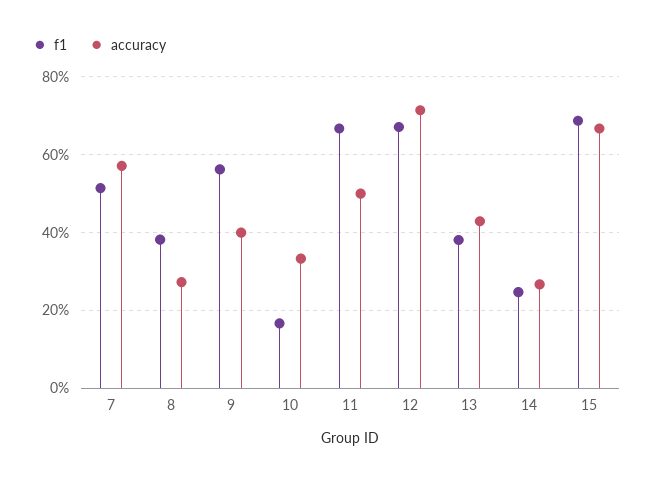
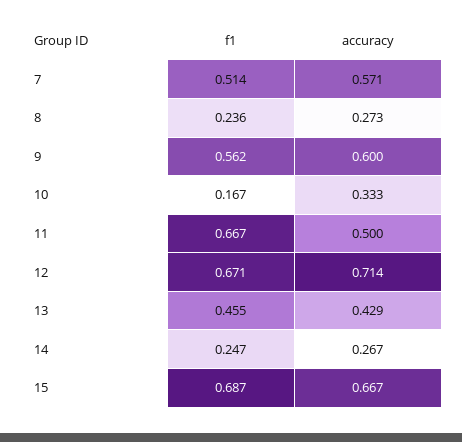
  {
    "f1": {
      "7": 0.514,
-     "8": 0.38,
+     "8": 0.236,
      "9": 0.562,
      "10": 0.167,
      "11": 0.667,
      "12": 0.671,
-     "13": 0.38,
+     "13": 0.455,
      "14": 0.247,
      "15": 0.687
    },
    "accuracy": {
      "7": 0.571,
      "8": 0.273,
-     "9": 0.4,
+     "9": 0.6,
      "10": 0.333,
      "11": 0.5,
      "12": 0.714,
      "13": 0.429,
      "14": 0.267,
      "15": 0.667
    }
  }

